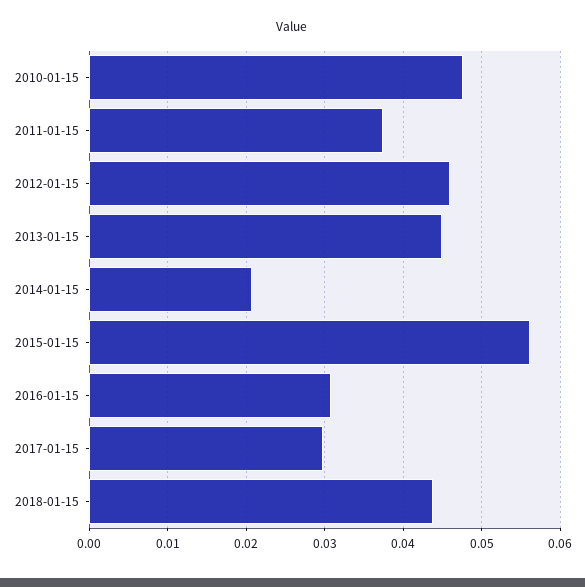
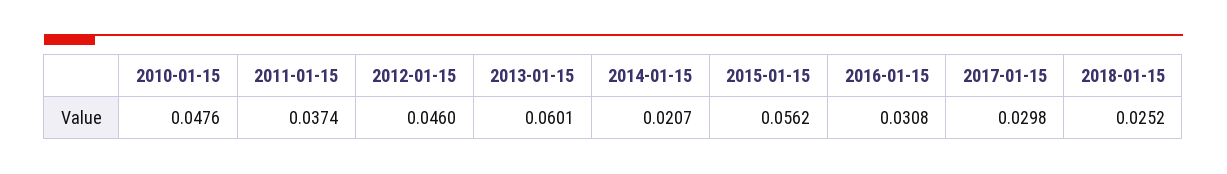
  {
    "2010-01-15": 0.0476,
    "2011-01-15": 0.0374,
    "2012-01-15": 0.046,
-   "2013-01-15": 0.045,
+   "2013-01-15": 0.0601,
    "2014-01-15": 0.0207,
    "2015-01-15": 0.0562,
    "2016-01-15": 0.0308,
    "2017-01-15": 0.0298,
-   "2018-01-15": 0.044
+   "2018-01-15": 0.0252
  }

